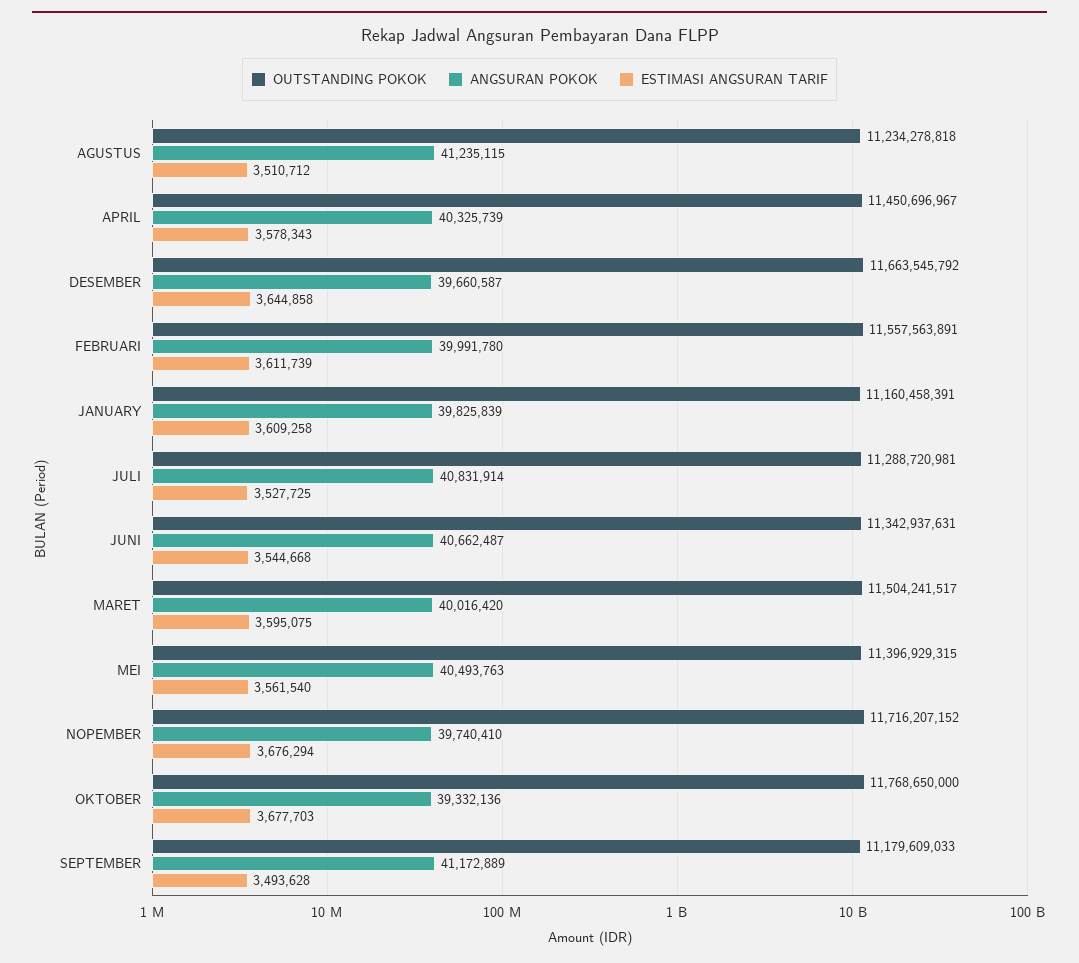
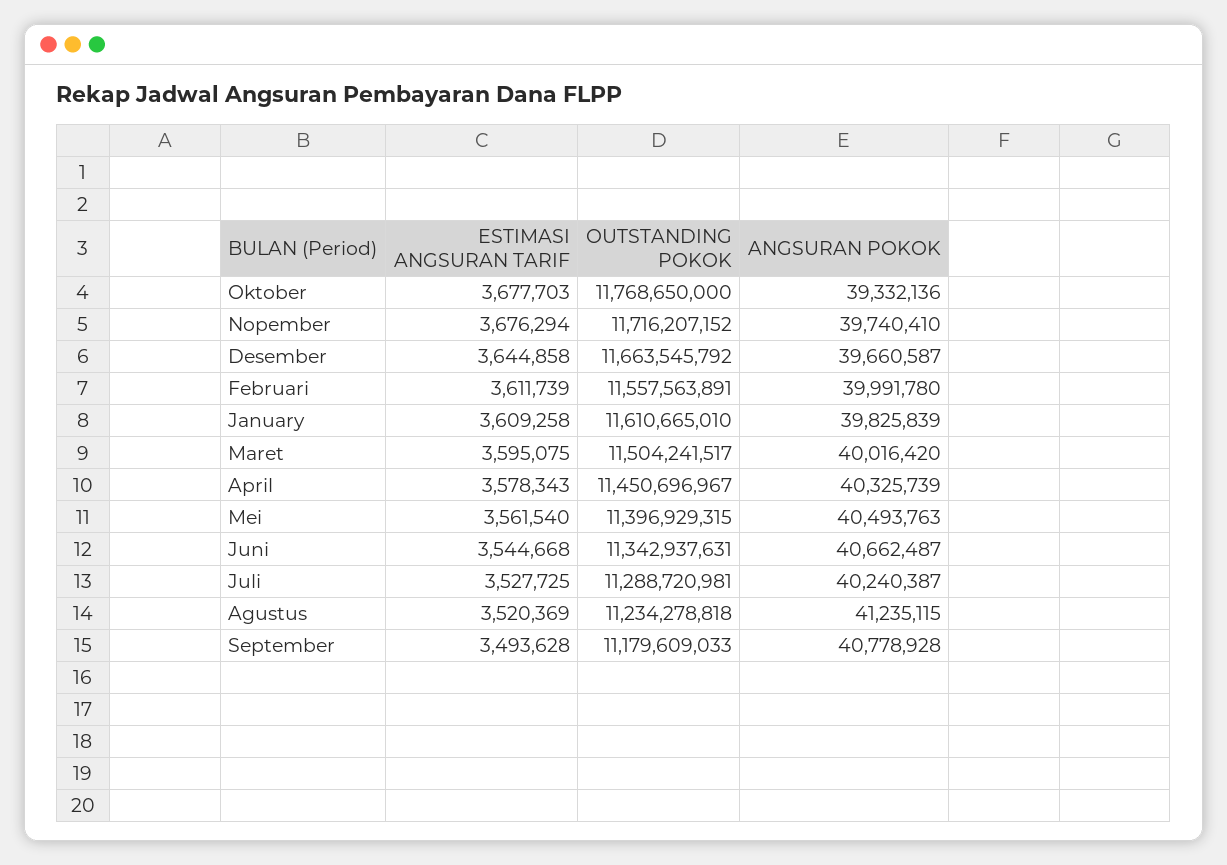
  {
    "OUTSTANDING POKOK": {
      "AGUSTUS": 11234278818,
      "APRIL": 11450696967,
      "DESEMBER": 11663545792,
      "FEBRUARI": 11557563891,
-     "JANUARY": 11160458391,
+     "JANUARY": 11610665010,
      "JULI": 11288720981,
      "JUNI": 11342937631,
      "MARET": 11504241517,
      "MEI": 11396929315,
      "NOPEMBER": 11716207152,
      "OKTOBER": 11768650000,
      "SEPTEMBER": 11179609033
    },
    "ANGSURAN POKOK": {
      "AGUSTUS": 41235115,
      "APRIL": 40325739,
      "DESEMBER": 39660587,
      "FEBRUARI": 39991780,
      "JANUARY": 39825839,
-     "JULI": 40831914,
+     "JULI": 40240387,
      "JUNI": 40662487,
      "MARET": 40016420,
      "MEI": 40493763,
      "NOPEMBER": 39740410,
      "OKTOBER": 39332136,
-     "SEPTEMBER": 41172889
+     "SEPTEMBER": 40778928
    },
    "ESTIMASI ANGSURAN TARIF": {
-     "AGUSTUS": 3510712,
+     "AGUSTUS": 3520369,
      "APRIL": 3578343,
      "DESEMBER": 3644858,
      "FEBRUARI": 3611739,
      "JANUARY": 3609258,
      "JULI": 3527725,
      "JUNI": 3544668,
      "MARET": 3595075,
      "MEI": 3561540,
      "NOPEMBER": 3676294,
      "OKTOBER": 3677703,
      "SEPTEMBER": 3493628
    }
  }

